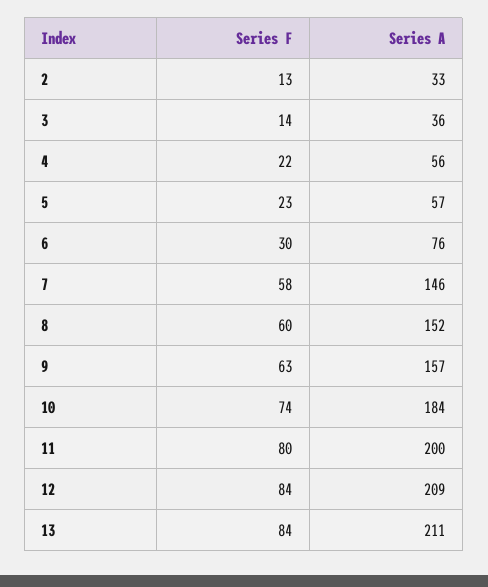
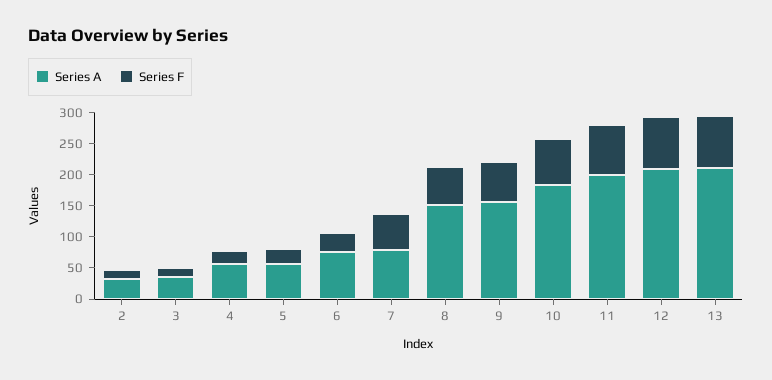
  {
    "Series F": {
      "2": 13,
      "3": 14,
      "4": 22,
      "5": 23,
      "6": 30,
      "7": 58,
      "8": 60,
      "9": 63,
      "10": 74,
      "11": 80,
      "12": 84,
      "13": 84
    },
    "Series A": {
      "2": 33,
      "3": 36,
      "4": 56,
      "5": 57,
      "6": 76,
-     "7": 146,
+     "7": 75,
      "8": 152,
      "9": 157,
      "10": 184,
      "11": 200,
      "12": 209,
      "13": 211
    }
  }

